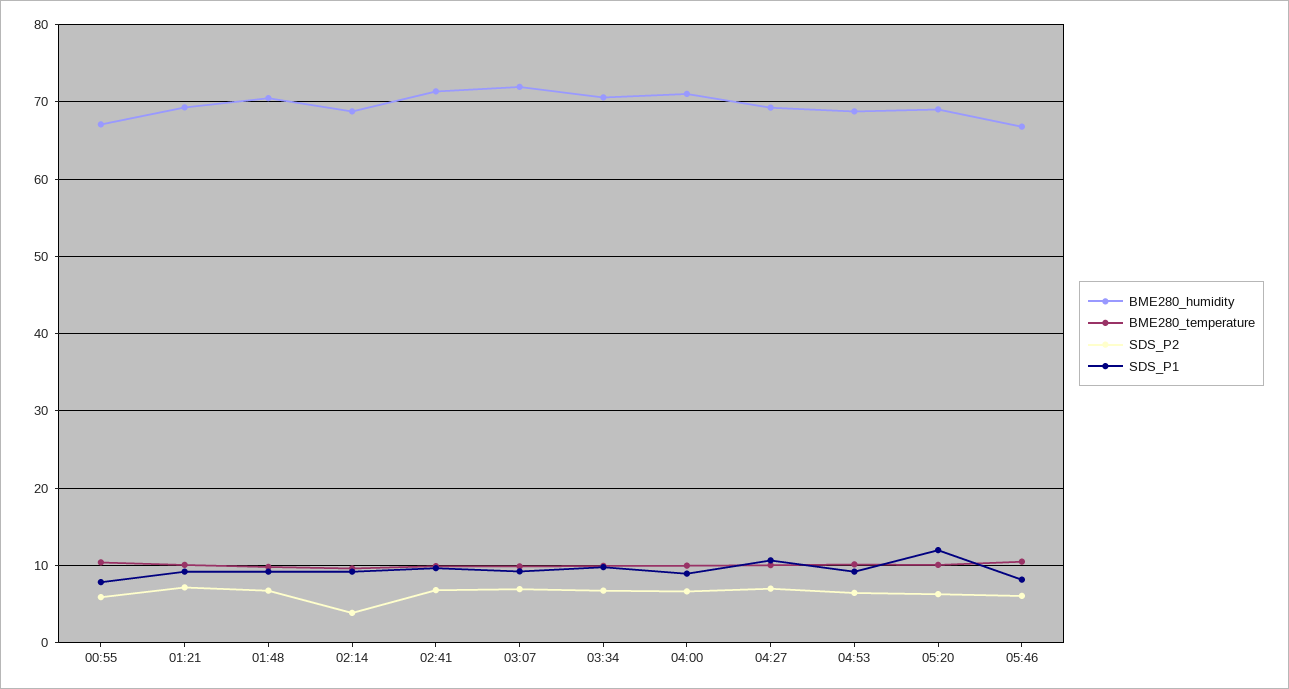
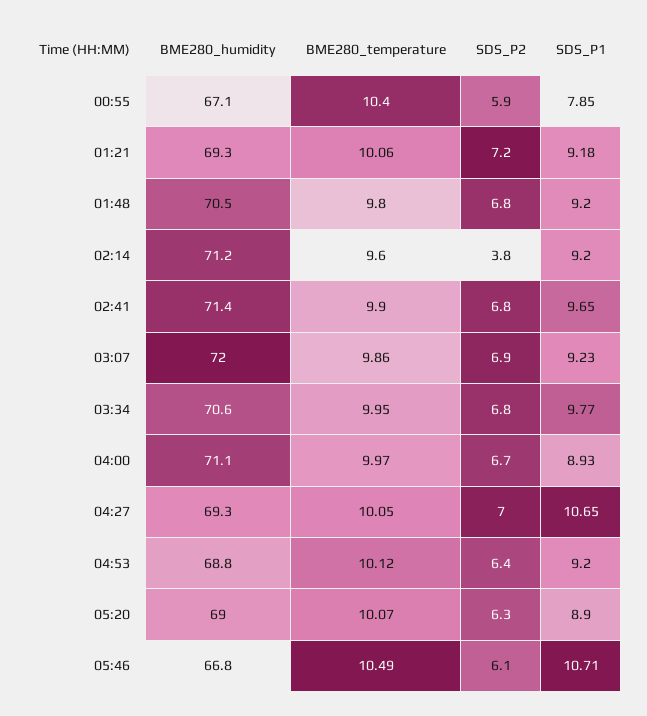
  {
    "BME280_humidity": {
      "00:55": 67.1,
      "01:21": 69.3,
      "01:48": 70.5,
-     "02:14": 69,
+     "02:14": 71.2,
      "02:41": 71.4,
      "03:07": 72,
      "03:34": 70.6,
      "04:00": 71.1,
      "04:27": 69.3,
      "04:53": 68.8,
      "05:20": 69,
      "05:46": 66.8
    },
    "BME280_temperature": {
      "00:55": 10.4,
      "01:21": 10.06,
      "01:48": 9.8,
      "02:14": 9.6,
      "02:41": 9.9,
      "03:07": 9.86,
      "03:34": 9.95,
      "04:00": 9.97,
      "04:27": 10.05,
      "04:53": 10.12,
      "05:20": 10.07,
      "05:46": 10.49
    },
    "SDS_P2": {
      "00:55": 5.9,
      "01:21": 7.2,
      "01:48": 6.8,
      "02:14": 3.8,
      "02:41": 6.8,
      "03:07": 6.9,
      "03:34": 6.8,
      "04:00": 6.7,
      "04:27": 7,
      "04:53": 6.4,
      "05:20": 6.3,
      "05:46": 6.1
    },
    "SDS_P1": {
      "00:55": 7.85,
      "01:21": 9.18,
      "01:48": 9.2,
      "02:14": 9.2,
      "02:41": 9.65,
      "03:07": 9.23,
      "03:34": 9.77,
      "04:00": 8.93,
      "04:27": 10.65,
      "04:53": 9.2,
-     "05:20": 12,
+     "05:20": 8.9,
-     "05:46": 8
+     "05:46": 10.71
    }
  }

